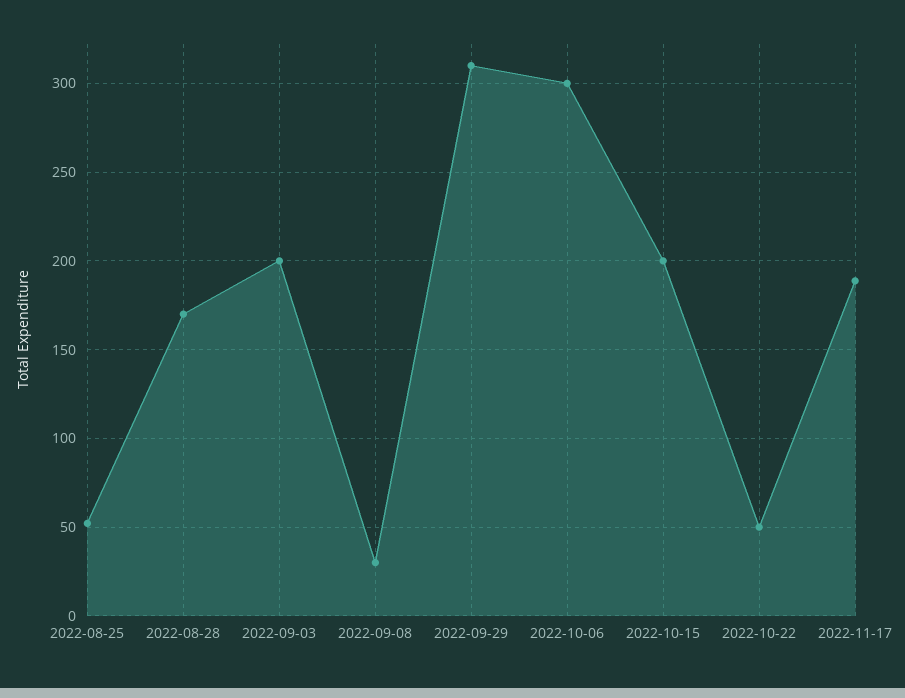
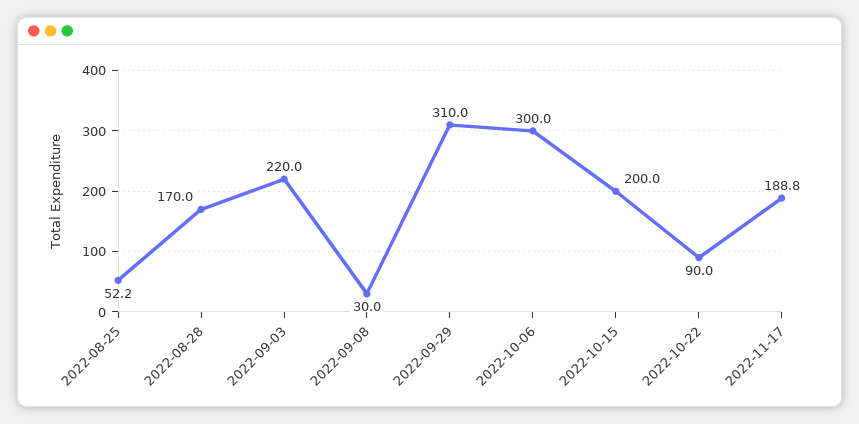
  {
    "2022-08-25": 52.2,
    "2022-08-28": 170,
-   "2022-09-03": 200,
+   "2022-09-03": 220,
    "2022-09-08": 30,
    "2022-09-29": 310,
    "2022-10-06": 300,
    "2022-10-15": 200,
-   "2022-10-22": 50,
+   "2022-10-22": 90,
    "2022-11-17": 188.8
  }

